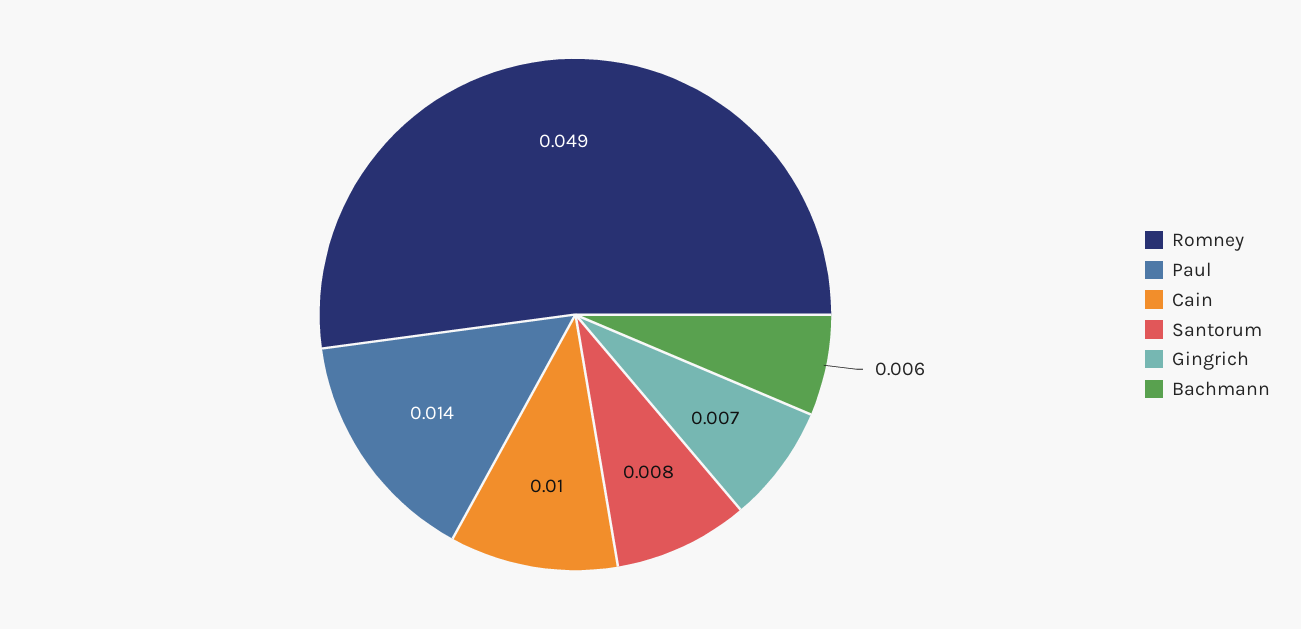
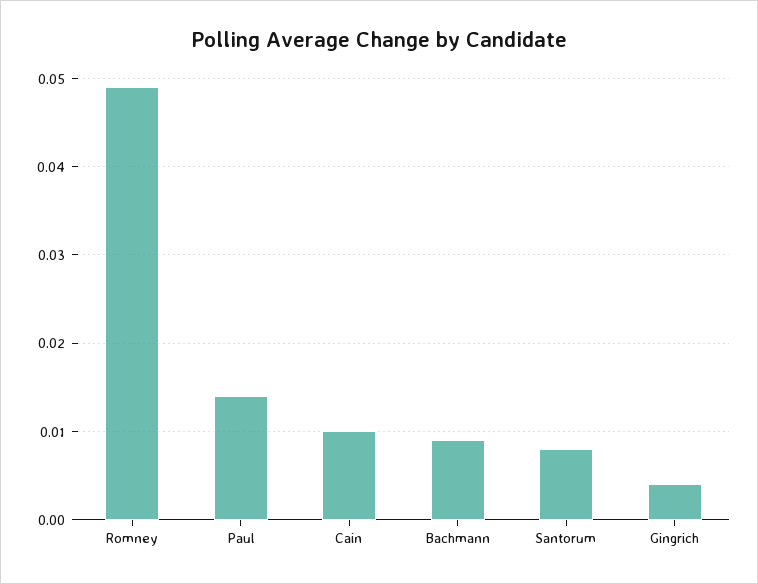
  {
    "Romney": 0.049,
    "Paul": 0.014,
    "Cain": 0.01,
    "Santorum": 0.008,
-   "Gingrich": 0.007,
+   "Gingrich": 0.004,
-   "Bachmann": 0.006
+   "Bachmann": 0.009
  }

